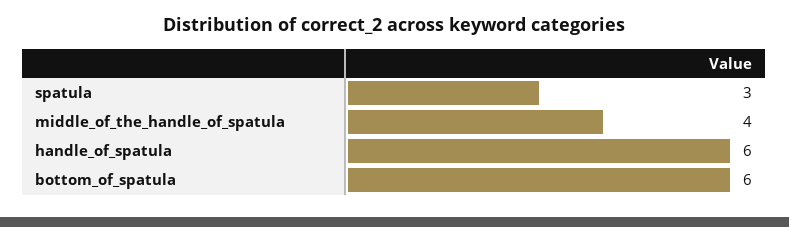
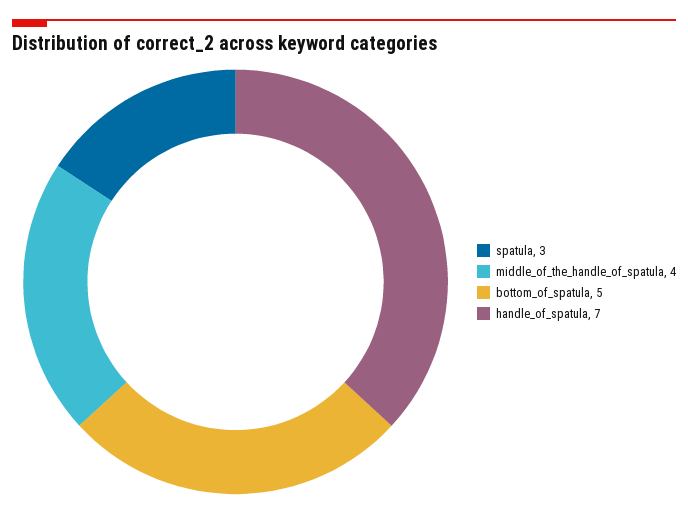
  {
    "spatula": 3,
    "middle_of_the_handle_of_spatula": 4,
-   "handle_of_spatula": 6,
+   "handle_of_spatula": 7,
-   "bottom_of_spatula": 6
+   "bottom_of_spatula": 5
  }

